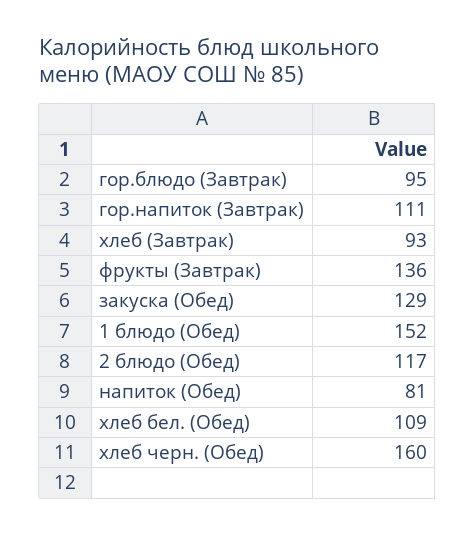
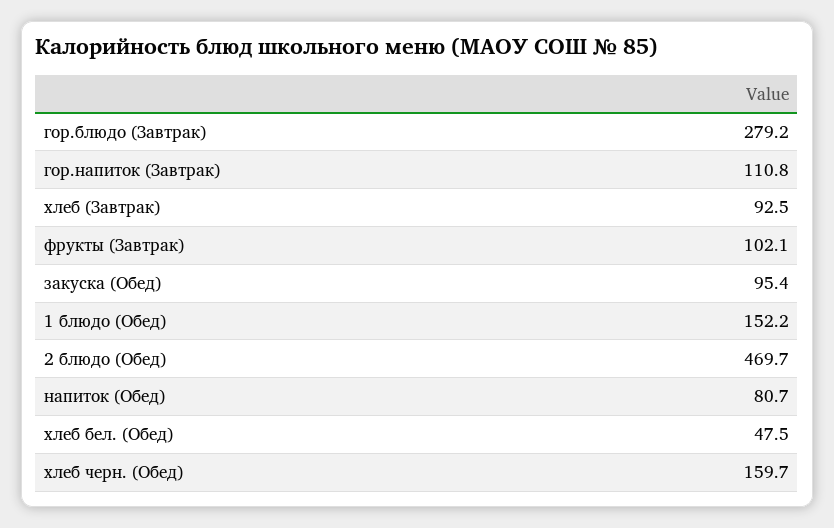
  {
-   "гор.блюдо (Завтрак)": 95,
+   "гор.блюдо (Завтрак)": 279.2,
    "гор.напиток (Завтрак)": 110.8,
    "хлеб (Завтрак)": 92.5,
-   "фрукты (Завтрак)": 136,
+   "фрукты (Завтрак)": 102.1,
-   "закуска (Обед)": 129,
+   "закуска (Обед)": 95.4,
    "1 блюдо (Обед)": 152.2,
-   "2 блюдо (Обед)": 117,
+   "2 блюдо (Обед)": 469.7,
    "напиток (Обед)": 80.7,
-   "хлеб бел. (Обед)": 109,
+   "хлеб бел. (Обед)": 47.5,
    "хлеб черн. (Обед)": 159.7
  }

